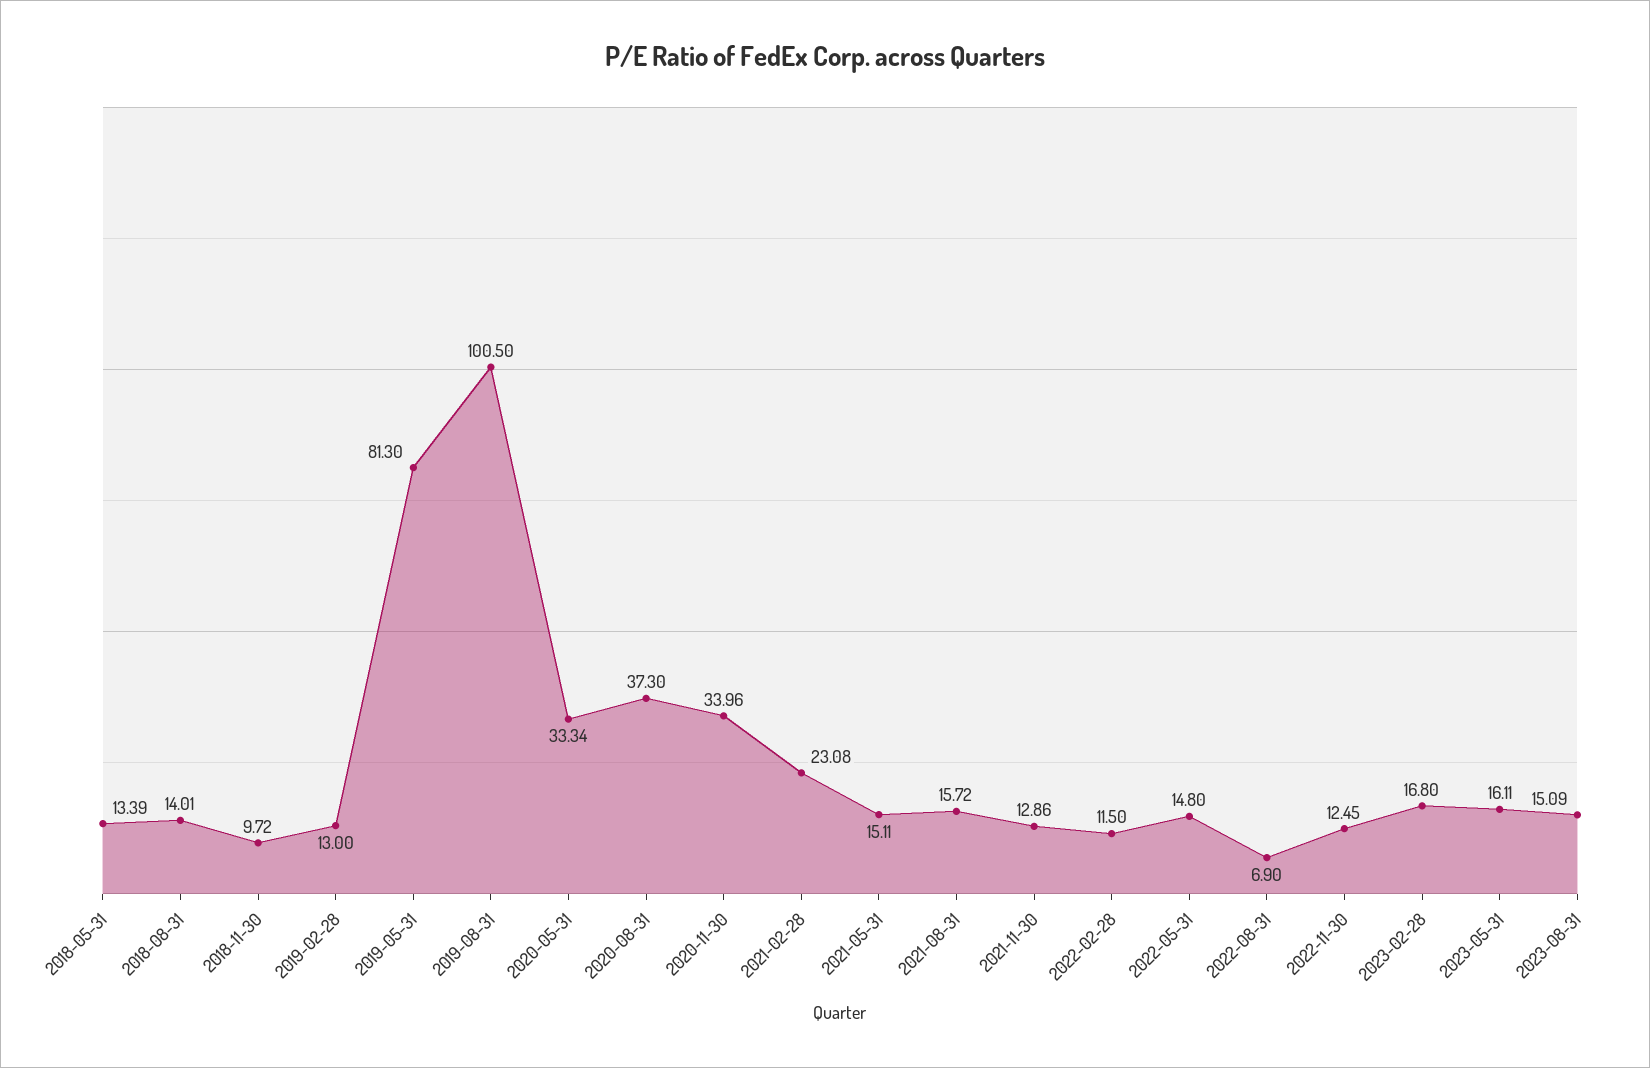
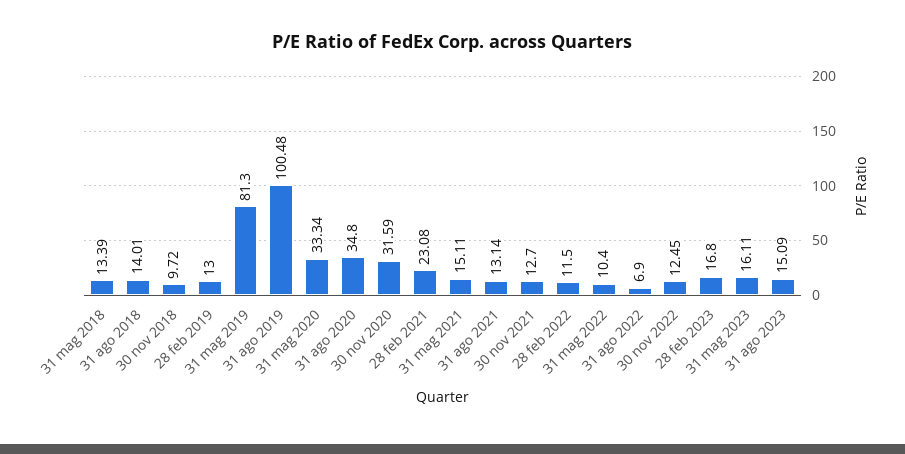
  {
    "2018-05-31": 13.39,
    "2018-08-31": 14.01,
    "2018-11-30": 9.72,
    "2019-02-28": 13,
    "2019-05-31": 81.3,
-   "2019-08-31": 100.5,
+   "2019-08-31": 100.48,
    "2020-05-31": 33.34,
-   "2020-08-31": 37.3,
+   "2020-08-31": 34.8,
-   "2020-11-30": 33.96,
+   "2020-11-30": 31.59,
    "2021-02-28": 23.08,
    "2021-05-31": 15.11,
-   "2021-08-31": 15.72,
+   "2021-08-31": 13.14,
-   "2021-11-30": 12.86,
+   "2021-11-30": 12.7,
    "2022-02-28": 11.5,
-   "2022-05-31": 14.8,
+   "2022-05-31": 10.4,
    "2022-08-31": 6.9,
    "2022-11-30": 12.45,
    "2023-02-28": 16.8,
    "2023-05-31": 16.11,
    "2023-08-31": 15.09
  }

